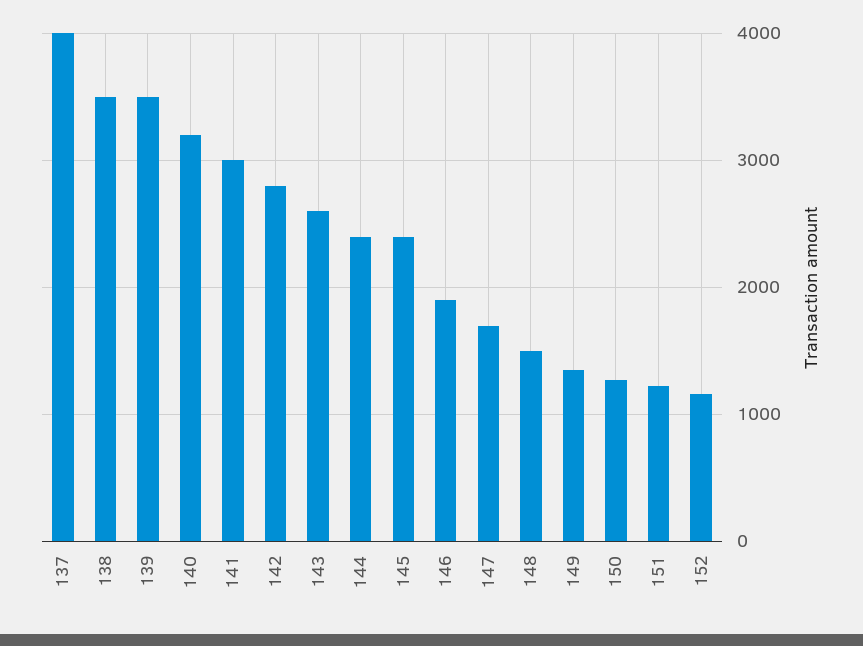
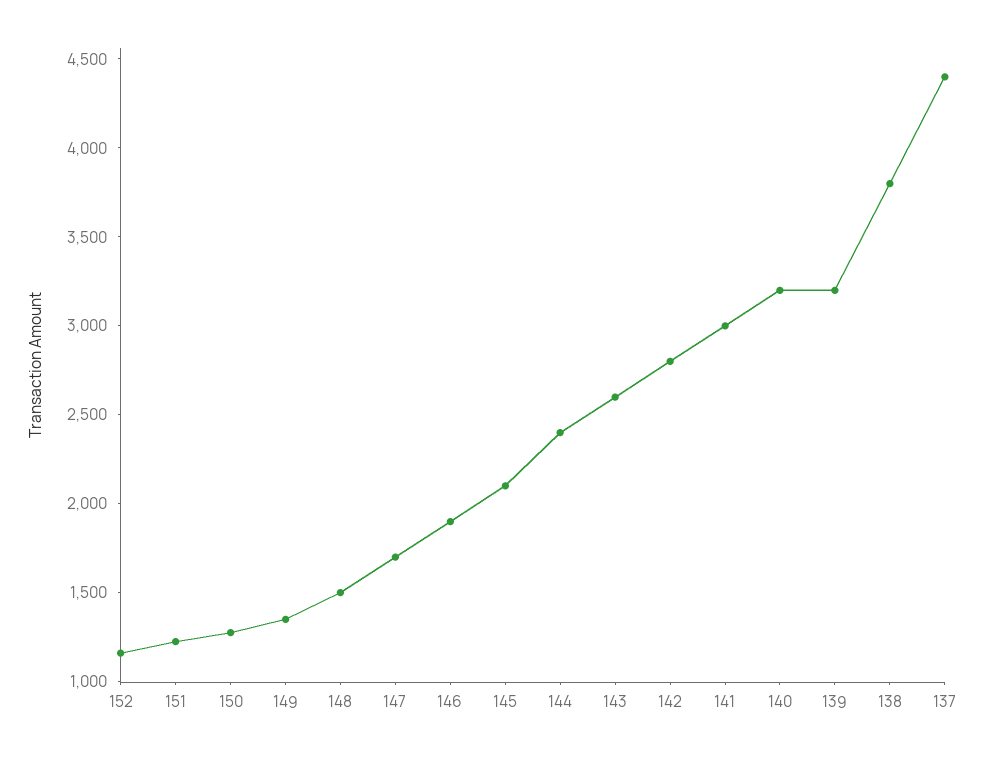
  {
-   "137": 4000,
+   "137": 4400,
-   "138": 3500,
+   "138": 3800,
-   "139": 3500,
+   "139": 3200,
    "140": 3200,
    "141": 3000,
    "142": 2800,
    "143": 2600,
    "144": 2400,
-   "145": 2400,
+   "145": 2100,
    "146": 1900,
    "147": 1700,
    "148": 1500,
    "149": 1400,
    "150": 1300,
    "151": 1200,
    "152": 1200
  }

